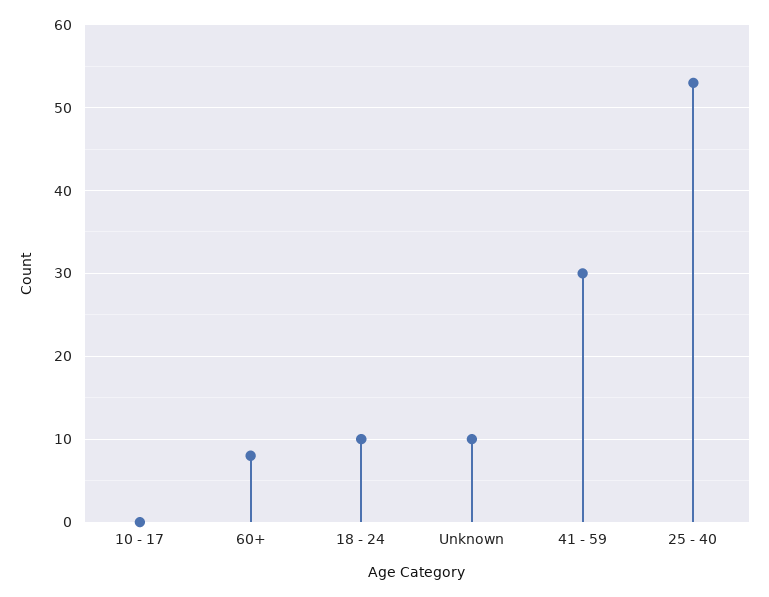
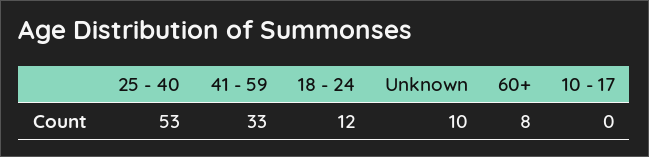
  {
    "10 - 17": 0,
    "60+": 8,
-   "18 - 24": 10,
+   "18 - 24": 12,
    "Unknown": 10,
-   "41 - 59": 30,
+   "41 - 59": 33,
    "25 - 40": 53
  }

